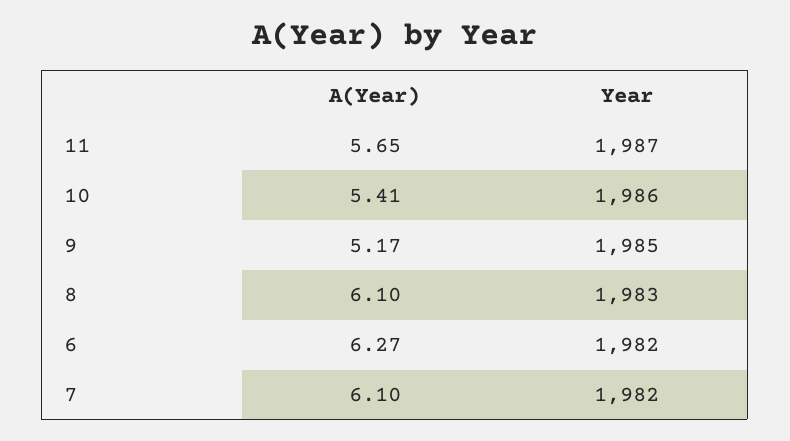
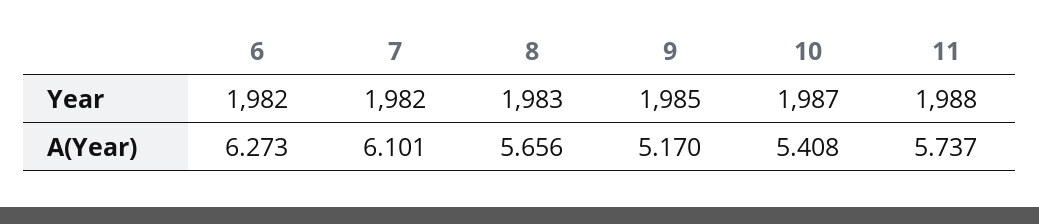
  {
    "A(Year)": {
-     "11": 5.65,
+     "11": 5.737,
      "10": 5.408,
      "9": 5.17,
-     "8": 6.1,
+     "8": 5.656,
      "6": 6.273,
      "7": 6.101
    },
    "Year": {
-     "11": 1987,
+     "11": 1988,
-     "10": 1986,
+     "10": 1987,
      "9": 1985,
      "8": 1983,
      "6": 1982,
      "7": 1982
    }
  }

